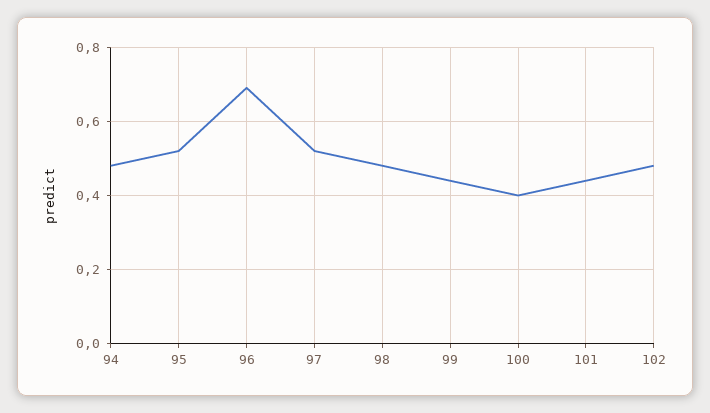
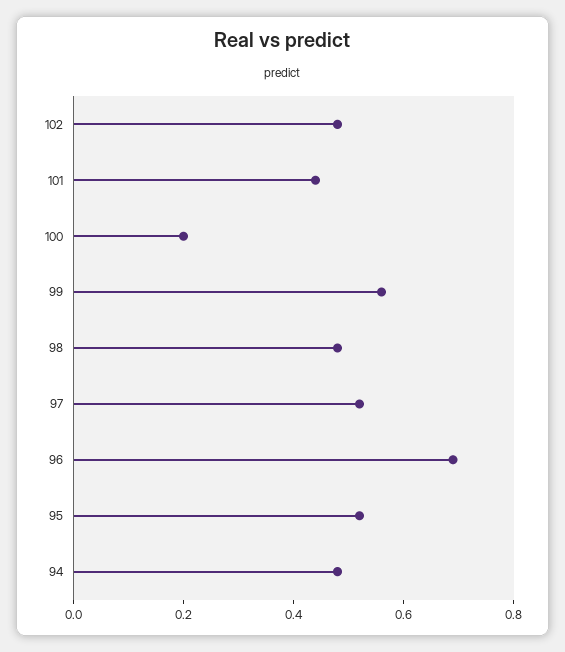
  {
    "94": 0.5,
    "95": 0.5,
    "96": 0.7,
    "97": 0.5,
    "98": 0.5,
-   "99": 0.45,
+   "99": 0.55,
-   "100": 0.4,
+   "100": 0.2,
    "101": 0.45,
    "102": 0.5
  }

